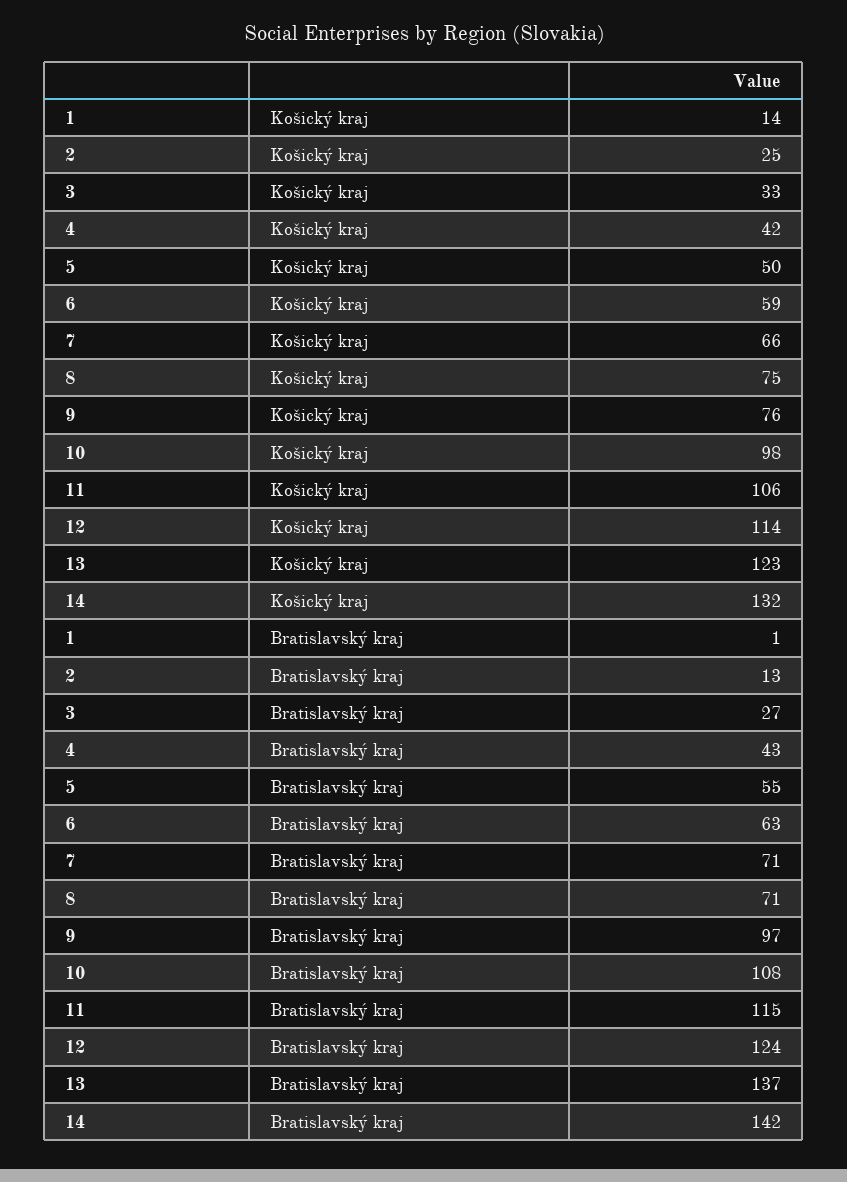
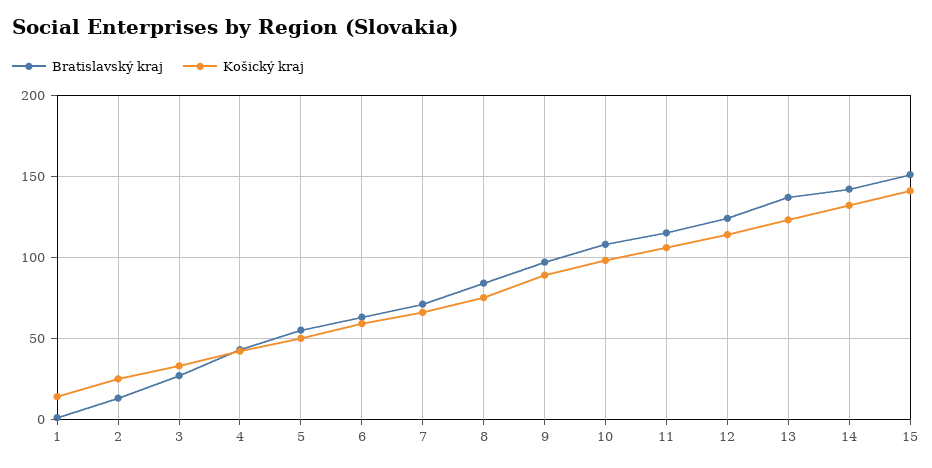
  {
    "Košický kraj": {
      "1": 14,
      "2": 25,
      "3": 33,
      "4": 42,
      "5": 50,
      "6": 59,
      "7": 66,
      "8": 75,
-     "9": 76,
+     "9": 90,
      "10": 98,
      "11": 106,
      "12": 114,
      "13": 123,
-     "14": 132
+     "14": 132,
+     "15": 140
    },
    "Bratislavský kraj": {
      "1": 1,
      "2": 13,
      "3": 27,
      "4": 43,
      "5": 55,
      "6": 63,
      "7": 71,
-     "8": 71,
+     "8": 85,
      "9": 97,
      "10": 108,
      "11": 115,
      "12": 124,
      "13": 137,
-     "14": 142
+     "14": 142,
+     "15": 150
    }
  }

